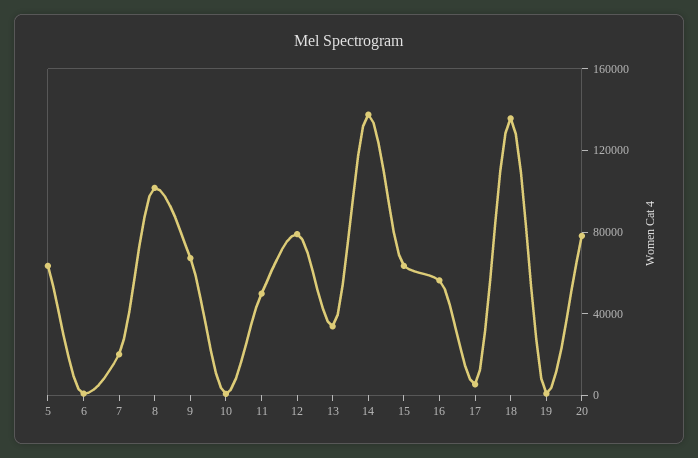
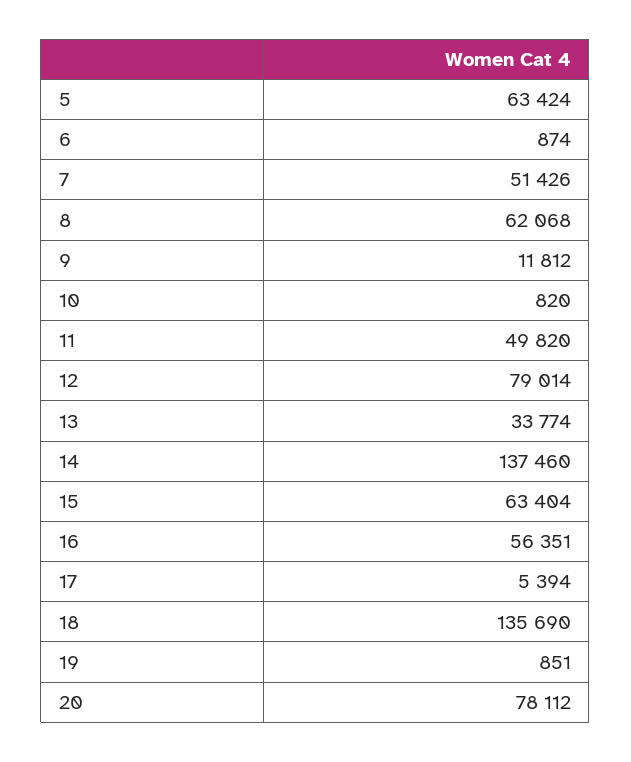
  {
    "5": 63424,
    "6": 874,
-   "7": 20000,
+   "7": 51426,
-   "8": 100000,
+   "8": 62068,
-   "9": 70000,
+   "9": 11812,
    "10": 820,
    "11": 49820,
    "12": 79014,
    "13": 33774,
    "14": 137460,
    "15": 63404,
    "16": 56351,
    "17": 5394,
    "18": 135690,
    "19": 851,
    "20": 78112
  }

